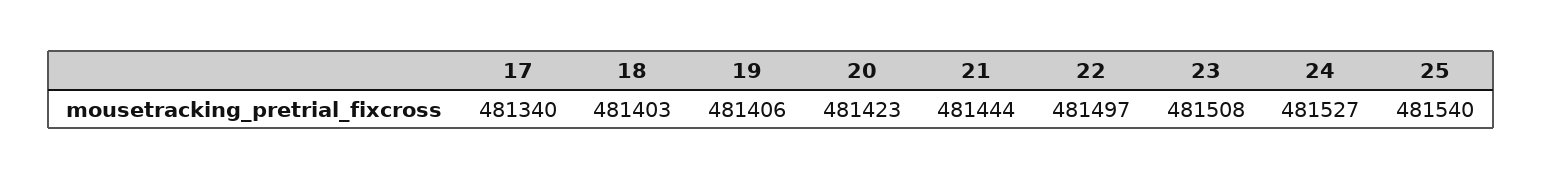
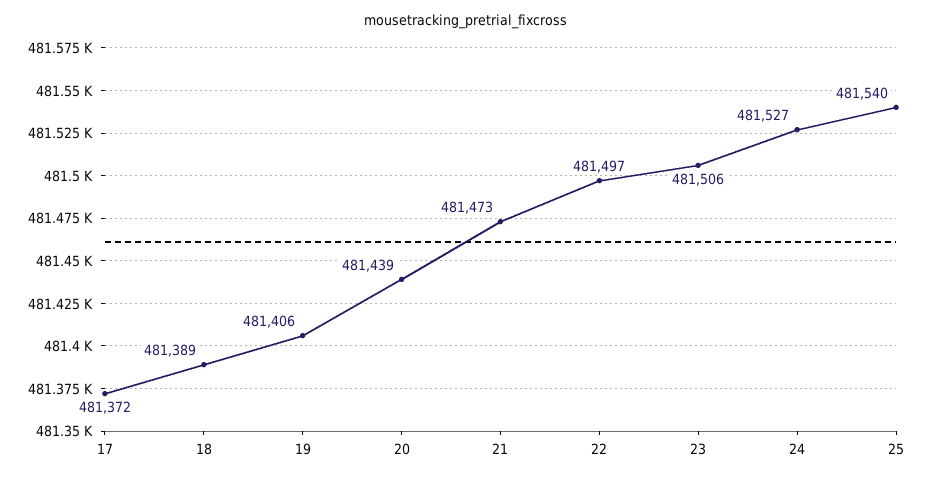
  {
-   "17": 481340,
+   "17": 481372,
-   "18": 481403,
+   "18": 481389,
    "19": 481406,
-   "20": 481423,
+   "20": 481439,
-   "21": 481444,
+   "21": 481473,
    "22": 481497,
-   "23": 481508,
+   "23": 481506,
    "24": 481527,
    "25": 481540
  }

